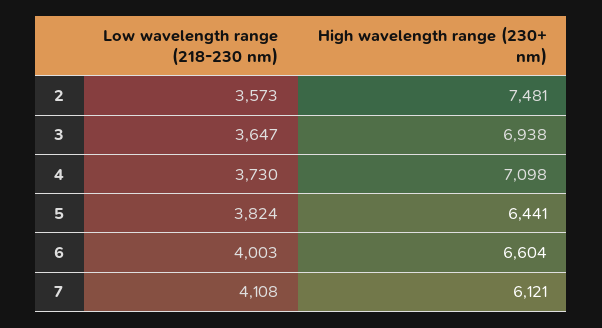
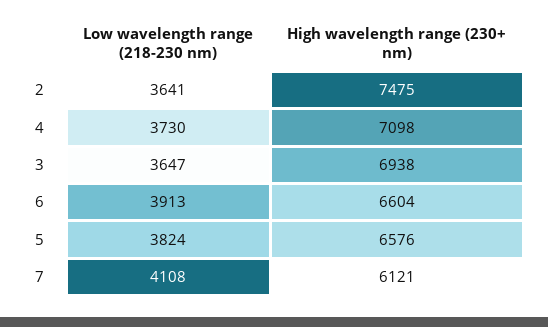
  {
    "Low wavelength range (218-230 nm)": {
-     "2": 3573,
+     "2": 3641,
      "3": 3647,
      "4": 3730,
      "5": 3824,
-     "6": 4003,
+     "6": 3913,
      "7": 4108
    },
    "High wavelength range (230+ nm)": {
-     "2": 7481,
+     "2": 7475,
      "3": 6938,
      "4": 7098,
-     "5": 6441,
+     "5": 6576,
      "6": 6604,
      "7": 6121
    }
  }

